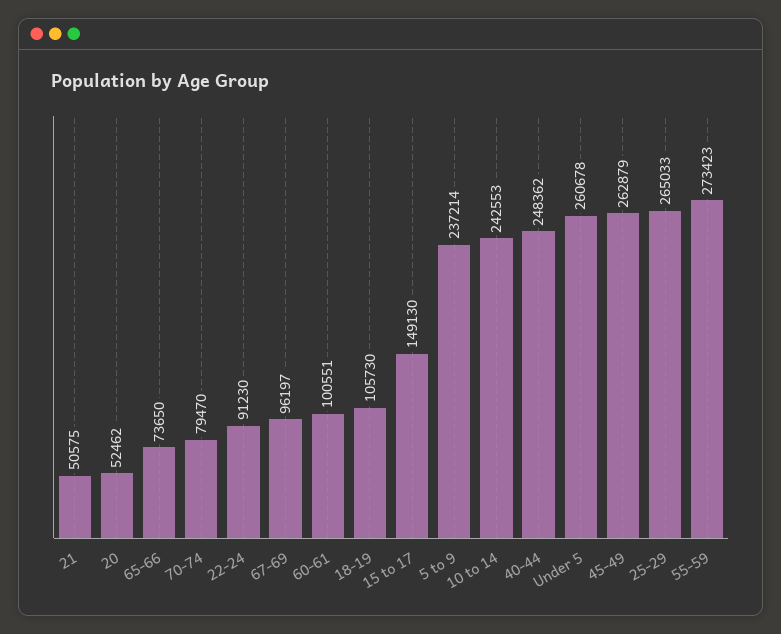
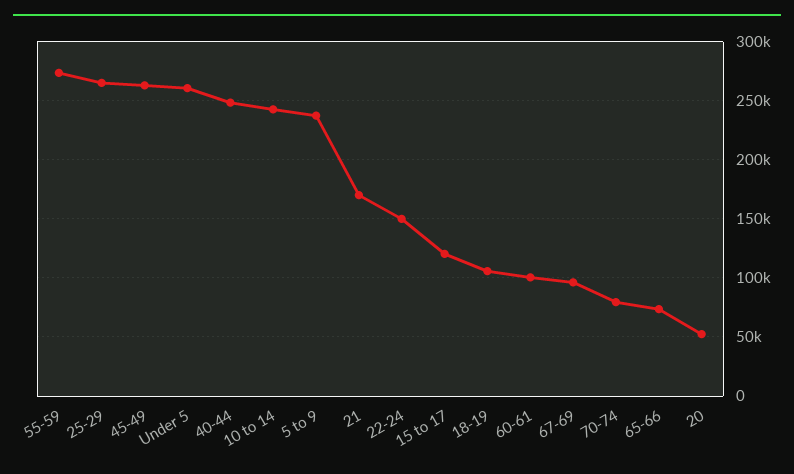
  {
-   "21": 50575,
+   "21": 170000,
    "20": 52462,
    "65-66": 73650,
    "70-74": 79470,
-   "22-24": 91230,
+   "22-24": 150000,
    "67-69": 96197,
    "60-61": 100551,
    "18-19": 105730,
-   "15 to 17": 149130,
+   "15 to 17": 120000,
    "5 to 9": 237214,
    "10 to 14": 242553,
    "40-44": 248362,
    "Under 5": 260678,
    "45-49": 262879,
    "25-29": 265033,
    "55-59": 273423
  }

